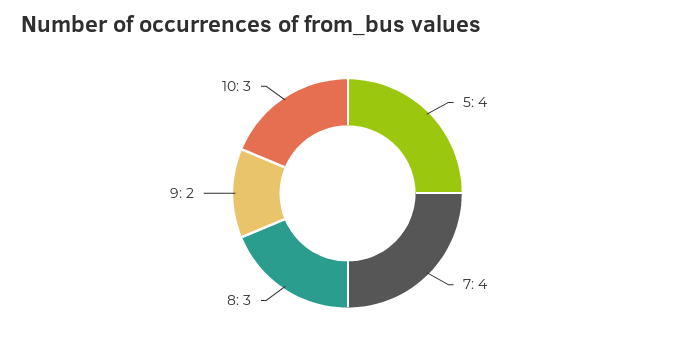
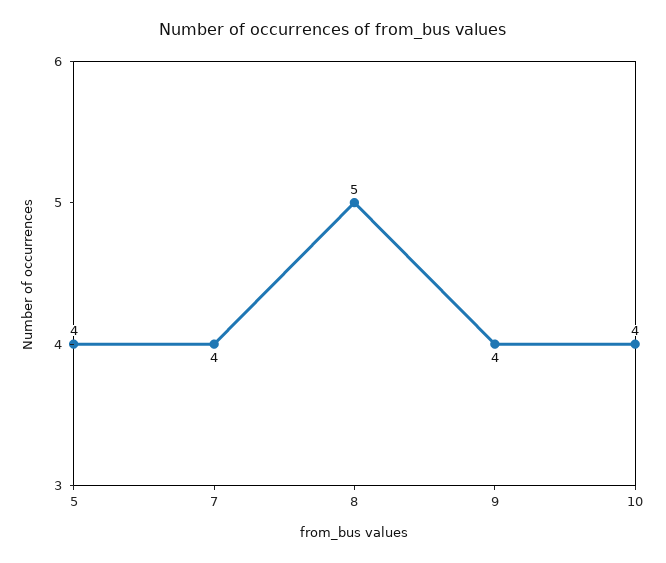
  {
    "5": 4,
    "7": 4,
-   "8": 3,
+   "8": 5,
-   "9": 2,
+   "9": 4,
-   "10": 3
+   "10": 4
  }

